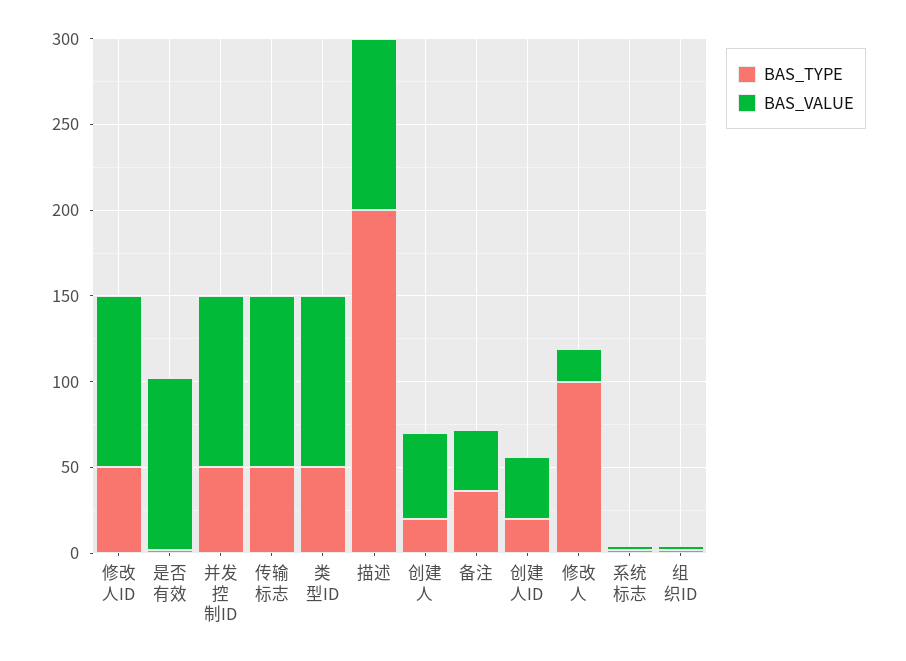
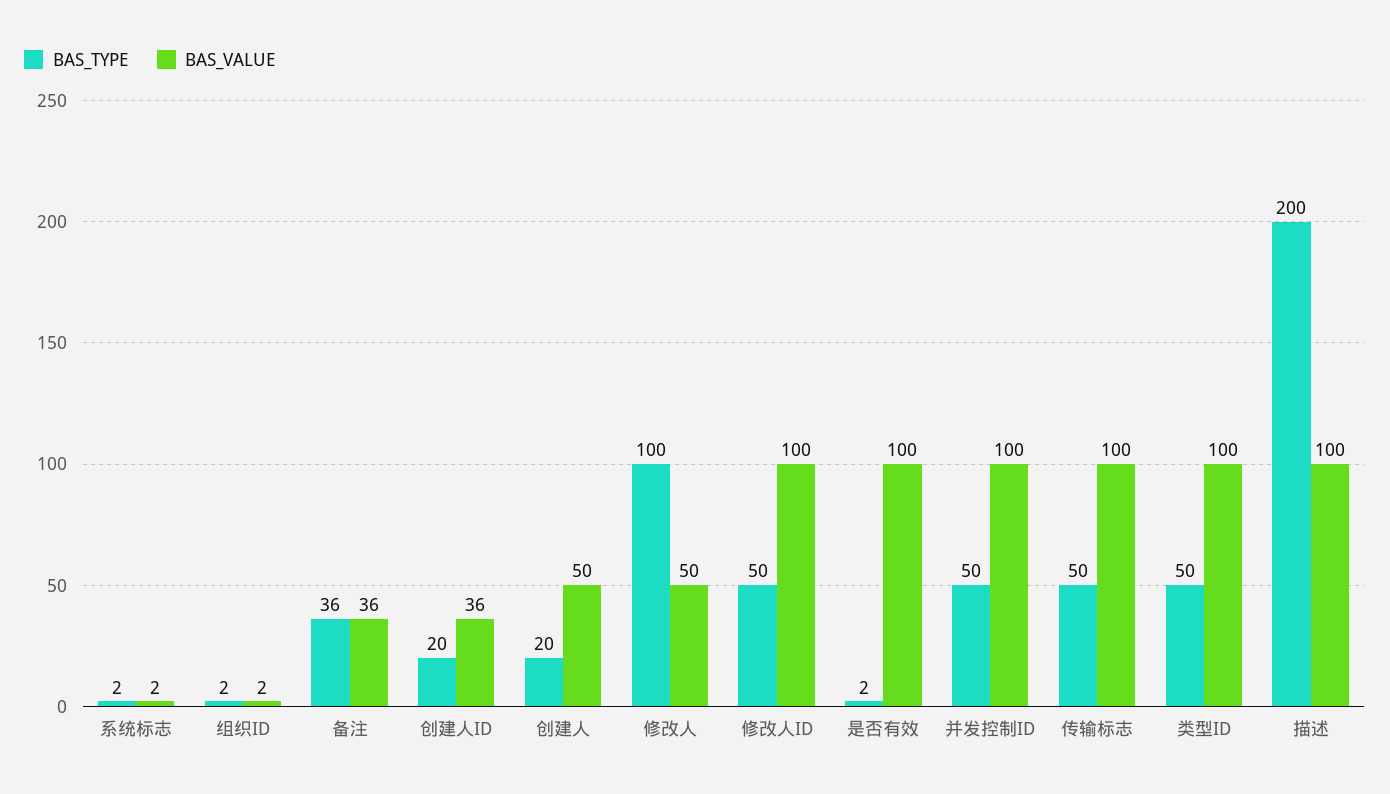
  {
    "BAS_TYPE": {
      "修改人ID": 50,
      "是否有效": 2,
      "并发控制ID": 50,
      "传输标志": 50,
      "类型ID": 50,
      "描述": 200,
      "创建人": 20,
      "备注": 36,
      "创建人ID": 20,
      "修改人": 100,
      "系统标志": 2,
      "组织ID": 2
    },
    "BAS_VALUE": {
      "修改人ID": 100,
      "是否有效": 100,
      "并发控制ID": 100,
      "传输标志": 100,
      "类型ID": 100,
      "描述": 100,
      "创建人": 50,
      "备注": 36,
      "创建人ID": 36,
-     "修改人": 20,
+     "修改人": 50,
      "系统标志": 2,
      "组织ID": 2
    }
  }

